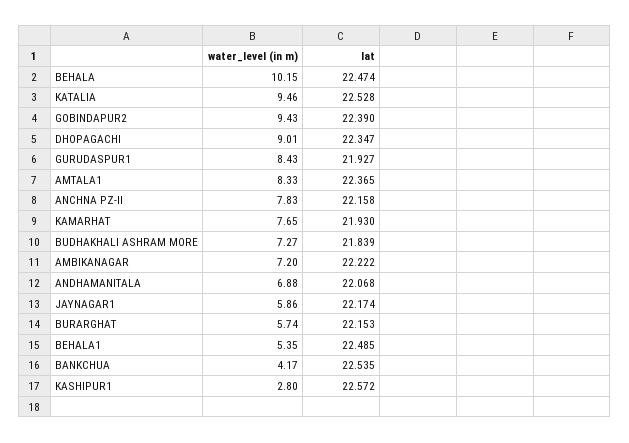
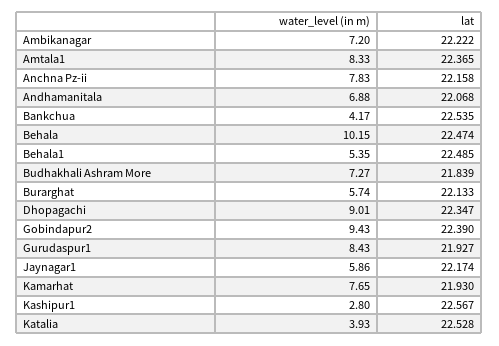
  {
    "water_level (in m)": {
      "BEHALA": 10.15,
-     "KATALIA": 9.46,
+     "KATALIA": 3.93,
      "GOBINDAPUR2": 9.43,
      "DHOPAGACHI": 9.01,
      "GURUDASPUR1": 8.43,
      "AMTALA1": 8.33,
      "ANCHNA PZ-II": 7.83,
      "KAMARHAT": 7.65,
      "BUDHAKHALI ASHRAM MORE": 7.27,
      "AMBIKANAGAR": 7.2,
      "ANDHAMANITALA": 6.88,
      "JAYNAGAR1": 5.86,
      "BURARGHAT": 5.74,
      "BEHALA1": 5.35,
      "BANKCHUA": 4.17,
      "KASHIPUR1": 2.8
    },
    "lat": {
      "BEHALA": 22.474,
      "KATALIA": 22.528,
      "GOBINDAPUR2": 22.39,
      "DHOPAGACHI": 22.347,
      "GURUDASPUR1": 21.927,
      "AMTALA1": 22.365,
      "ANCHNA PZ-II": 22.158,
      "KAMARHAT": 21.93,
      "BUDHAKHALI ASHRAM MORE": 21.839,
      "AMBIKANAGAR": 22.222,
      "ANDHAMANITALA": 22.068,
      "JAYNAGAR1": 22.174,
-     "BURARGHAT": 22.153,
+     "BURARGHAT": 22.133,
      "BEHALA1": 22.485,
      "BANKCHUA": 22.535,
-     "KASHIPUR1": 22.572
+     "KASHIPUR1": 22.567
    }
  }

